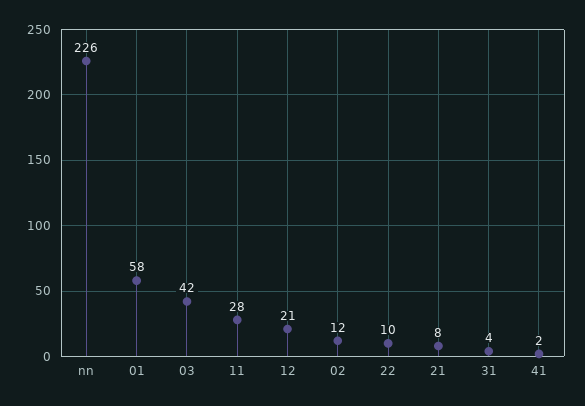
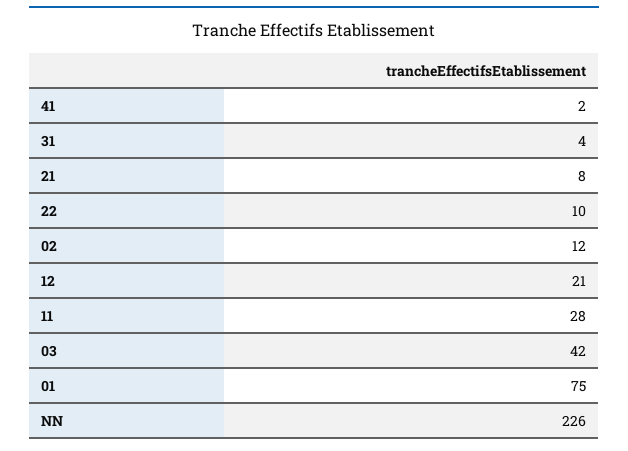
  {
    "nn": 226,
-   "01": 58,
+   "01": 75,
    "03": 42,
    "11": 28,
    "12": 21,
    "02": 12,
    "22": 10,
    "21": 8,
    "31": 4,
    "41": 2
  }

